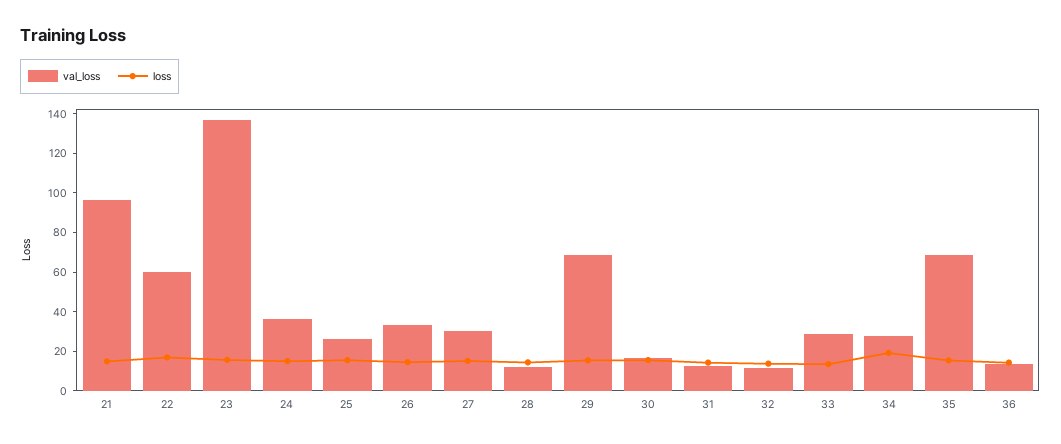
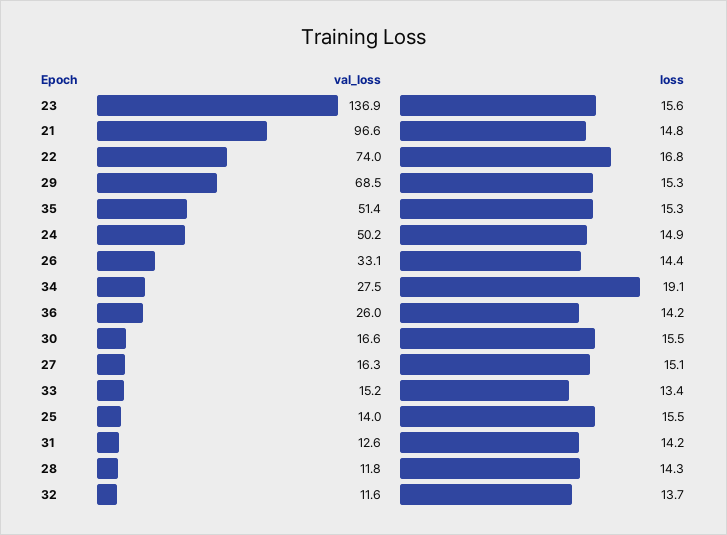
  {
    "val_loss": {
      "21": 96.6,
-     "22": 60,
+     "22": 74,
      "23": 136.9,
-     "24": 35,
+     "24": 50.2,
-     "25": 25,
+     "25": 14,
      "26": 33.1,
-     "27": 30,
+     "27": 16.3,
      "28": 11.8,
      "29": 68.5,
      "30": 16.6,
      "31": 12.6,
      "32": 11.6,
-     "33": 30,
+     "33": 15.2,
      "34": 27.5,
-     "35": 70,
+     "35": 51.4,
-     "36": 15
+     "36": 26
    },
    "loss": {
      "21": 14.8,
      "22": 16.8,
      "23": 15.6,
      "24": 14.9,
      "25": 15.5,
      "26": 14.4,
      "27": 15.1,
      "28": 14.3,
      "29": 15.3,
      "30": 15.5,
      "31": 14.2,
      "32": 13.7,
      "33": 13.4,
      "34": 19.1,
      "35": 15.3,
      "36": 14.2
    }
  }

